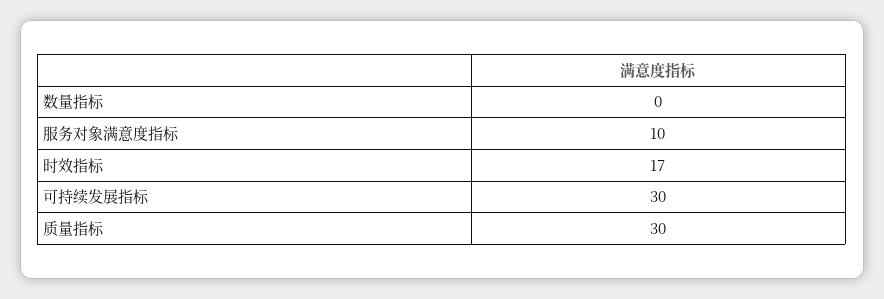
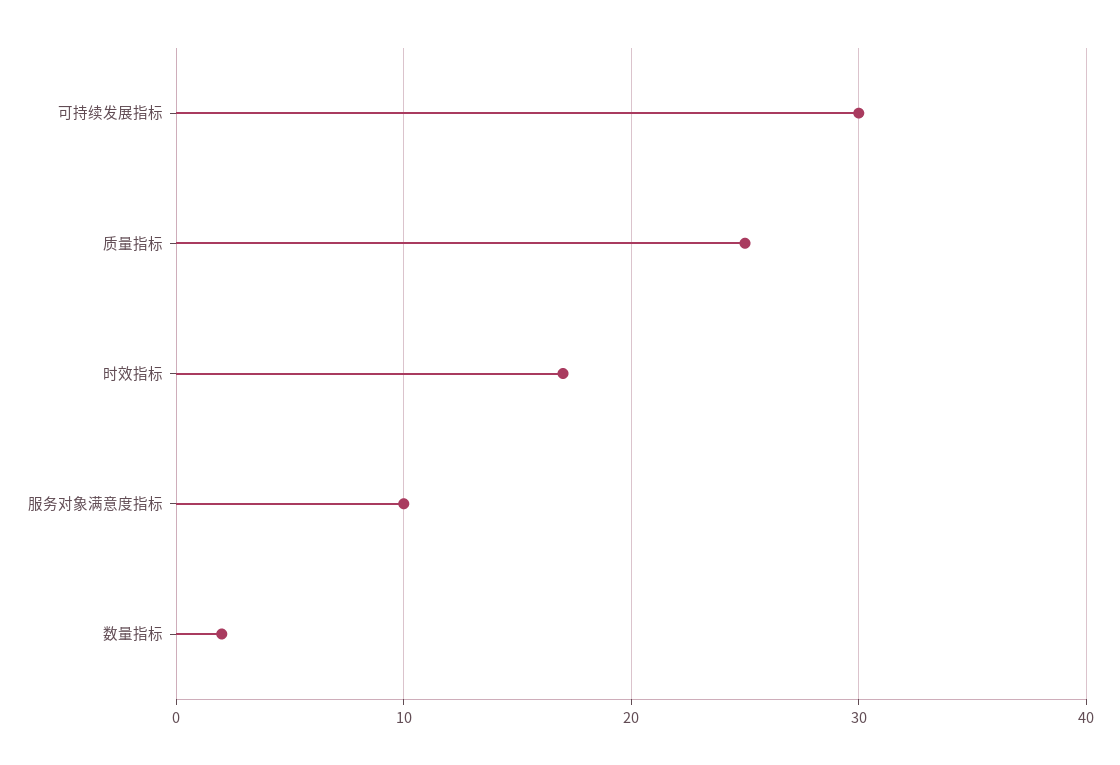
  {
-   "数量指标": 0,
+   "数量指标": 2,
    "服务对象满意度指标": 10,
    "时效指标": 17,
    "可持续发展指标": 30,
-   "质量指标": 30
+   "质量指标": 25
  }

